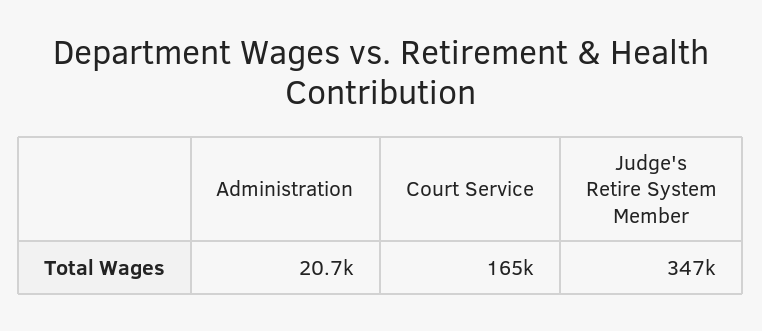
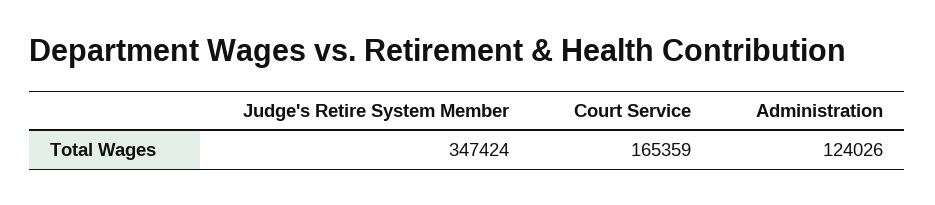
  {
-   "Administration": 20700,
+   "Administration": 124026,
    "Court Service": 165359,
    "Judge's Retire System Member": 347424
  }

